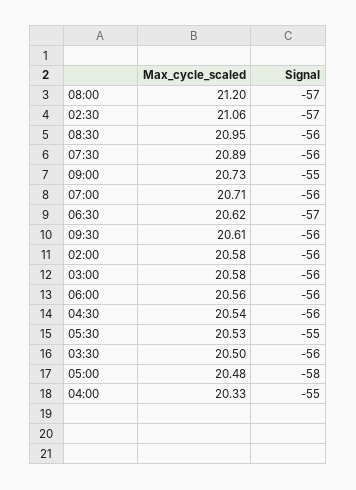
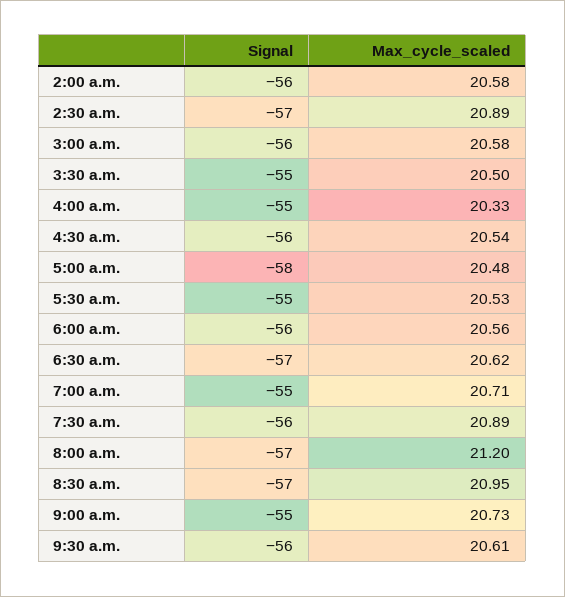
  {
    "Max_cycle_scaled": {
      "08:00": 21.2,
-     "02:30": 21.06,
+     "02:30": 20.89,
      "08:30": 20.95,
      "07:30": 20.89,
      "09:00": 20.73,
      "07:00": 20.71,
      "06:30": 20.62,
      "09:30": 20.61,
      "02:00": 20.58,
      "03:00": 20.58,
      "06:00": 20.56,
      "04:30": 20.54,
      "05:30": 20.53,
      "03:30": 20.5,
      "05:00": 20.48,
      "04:00": 20.33
    },
    "Signal": {
      "08:00": -57,
      "02:30": -57,
-     "08:30": -56,
+     "08:30": -57,
      "07:30": -56,
      "09:00": -55,
-     "07:00": -56,
+     "07:00": -55,
      "06:30": -57,
      "09:30": -56,
      "02:00": -56,
      "03:00": -56,
      "06:00": -56,
      "04:30": -56,
      "05:30": -55,
-     "03:30": -56,
+     "03:30": -55,
      "05:00": -58,
      "04:00": -55
    }
  }

